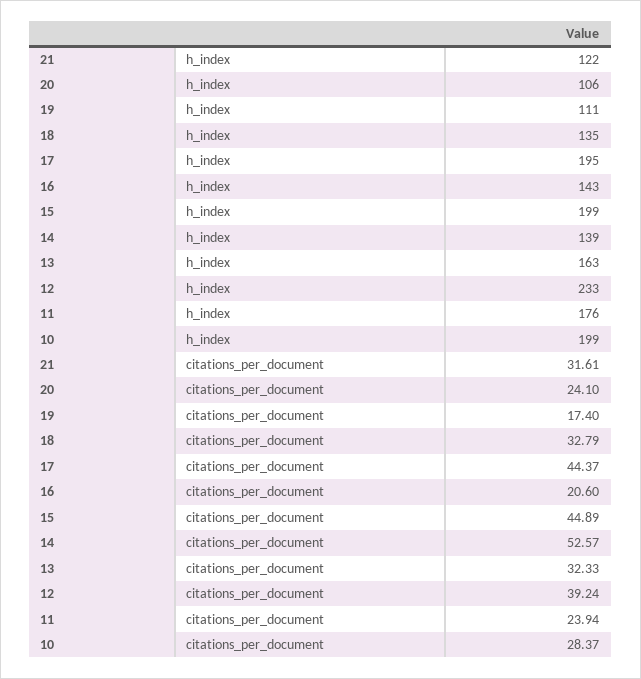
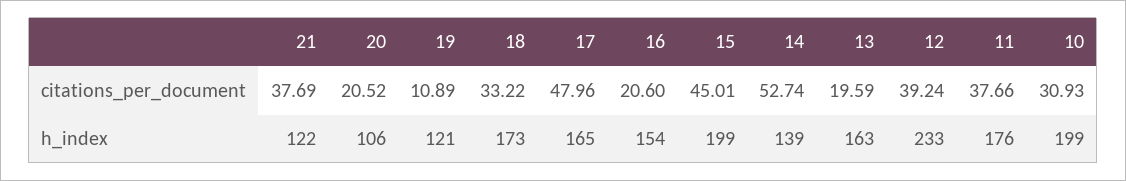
  {
    "21": {
      "h_index": 122,
-     "citations_per_document": 31.61
+     "citations_per_document": 37.69
    },
    "20": {
      "h_index": 106,
-     "citations_per_document": 24.1
+     "citations_per_document": 20.52
    },
    "19": {
-     "h_index": 111,
+     "h_index": 121,
-     "citations_per_document": 17.4
+     "citations_per_document": 10.89
    },
    "18": {
-     "h_index": 135,
+     "h_index": 173,
-     "citations_per_document": 32.79
+     "citations_per_document": 33.22
    },
    "17": {
-     "h_index": 195,
+     "h_index": 165,
-     "citations_per_document": 44.37
+     "citations_per_document": 47.96
    },
    "16": {
-     "h_index": 143,
+     "h_index": 154,
      "citations_per_document": 20.6
    },
    "15": {
      "h_index": 199,
-     "citations_per_document": 44.89
+     "citations_per_document": 45.01
    },
    "14": {
      "h_index": 139,
-     "citations_per_document": 52.57
+     "citations_per_document": 52.74
    },
    "13": {
      "h_index": 163,
-     "citations_per_document": 32.33
+     "citations_per_document": 19.59
    },
    "12": {
      "h_index": 233,
      "citations_per_document": 39.24
    },
    "11": {
      "h_index": 176,
-     "citations_per_document": 23.94
+     "citations_per_document": 37.66
    },
    "10": {
      "h_index": 199,
-     "citations_per_document": 28.37
+     "citations_per_document": 30.93
    }
  }

